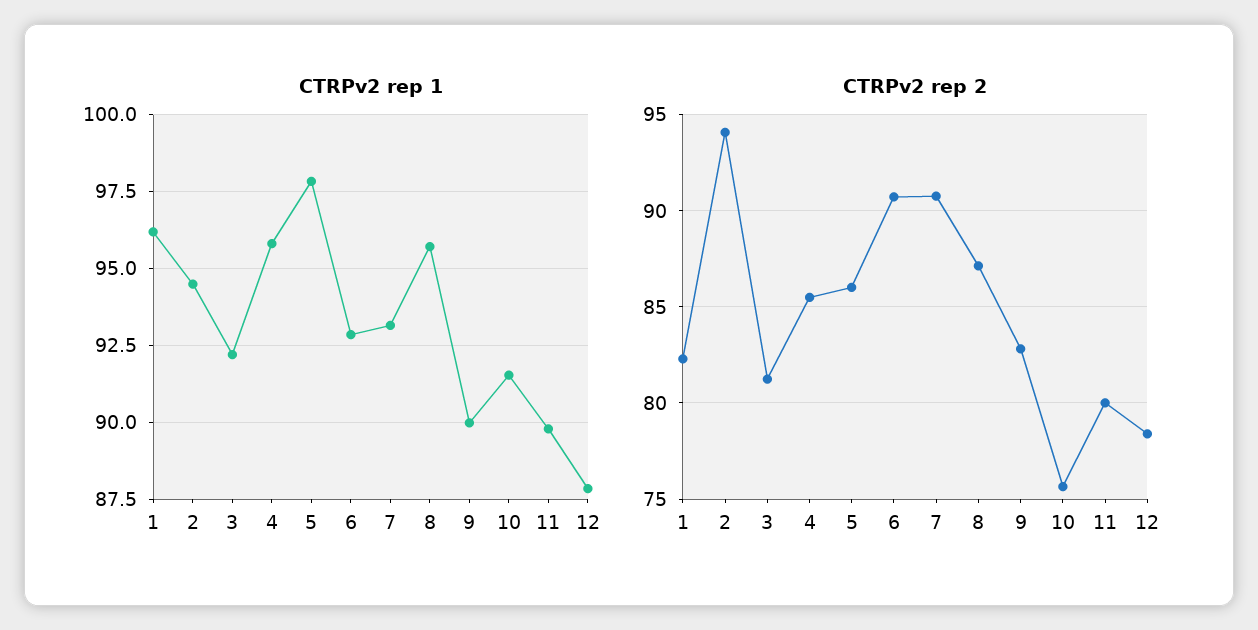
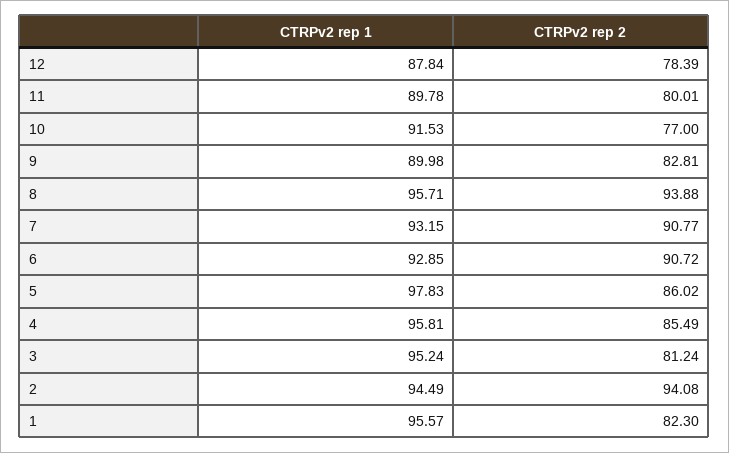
  {
    "CTRPv2 rep 1": {
-     "1": 96.25,
+     "1": 95.57,
      "2": 94.49,
-     "3": 92.25,
+     "3": 95.24,
      "4": 95.81,
      "5": 97.83,
      "6": 92.85,
      "7": 93.15,
      "8": 95.71,
      "9": 89.98,
      "10": 91.53,
      "11": 89.78,
      "12": 87.84
    },
    "CTRPv2 rep 2": {
      "1": 82.3,
      "2": 94.08,
      "3": 81.24,
      "4": 85.49,
      "5": 86.02,
      "6": 90.72,
      "7": 90.77,
-     "8": 87,
+     "8": 93.88,
      "9": 82.81,
-     "10": 75.5,
+     "10": 77,
      "11": 80.01,
      "12": 78.39
    }
  }

